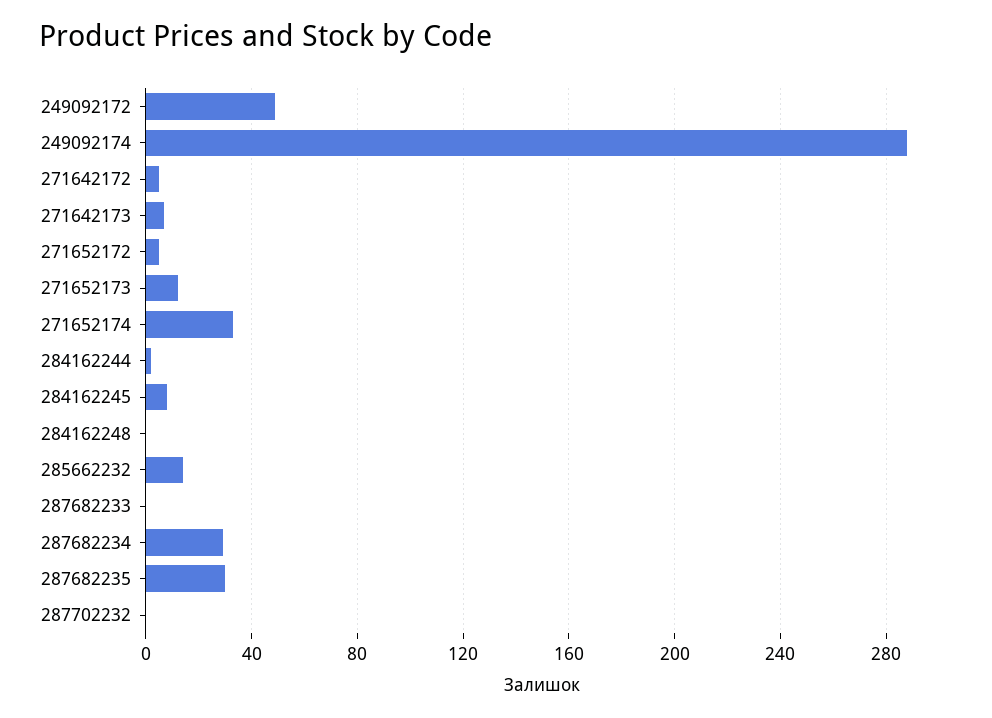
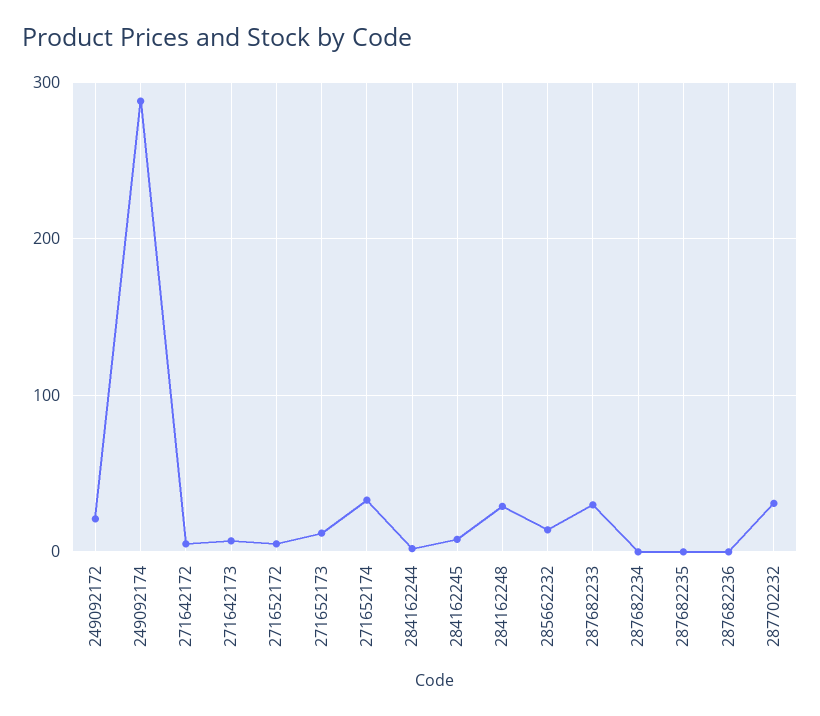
  {
-   "249092172": 50,
+   "249092172": 20,
    "249092174": 290,
    "271642172": 5,
    "271642173": 5,
    "271652172": 5,
    "271652173": 10,
    "271652174": 35,
    "284162244": 0,
    "284162245": 10,
-   "284162248": 0,
+   "284162248": 30,
    "285662232": 15,
-   "287682233": 0,
+   "287682233": 30,
-   "287682234": 30,
+   "287682234": 0,
-   "287682235": 30,
+   "287682235": 0,
-   "287702232": 0
+   "287702232": 30,
+   "287682236": 0
  }

